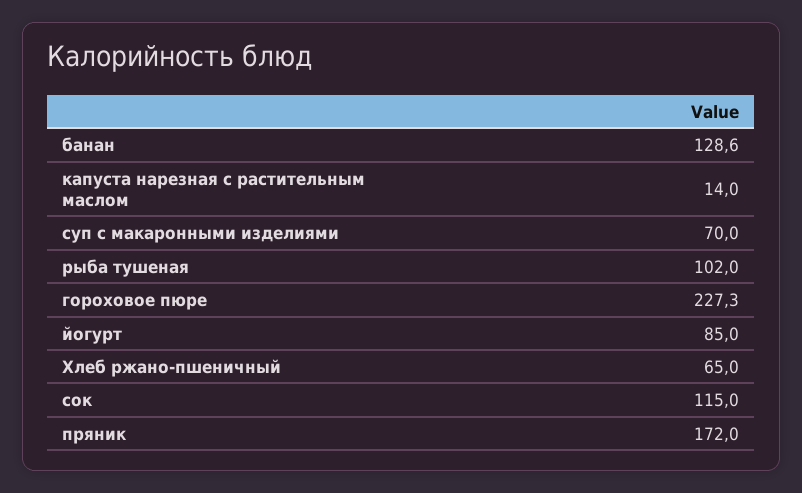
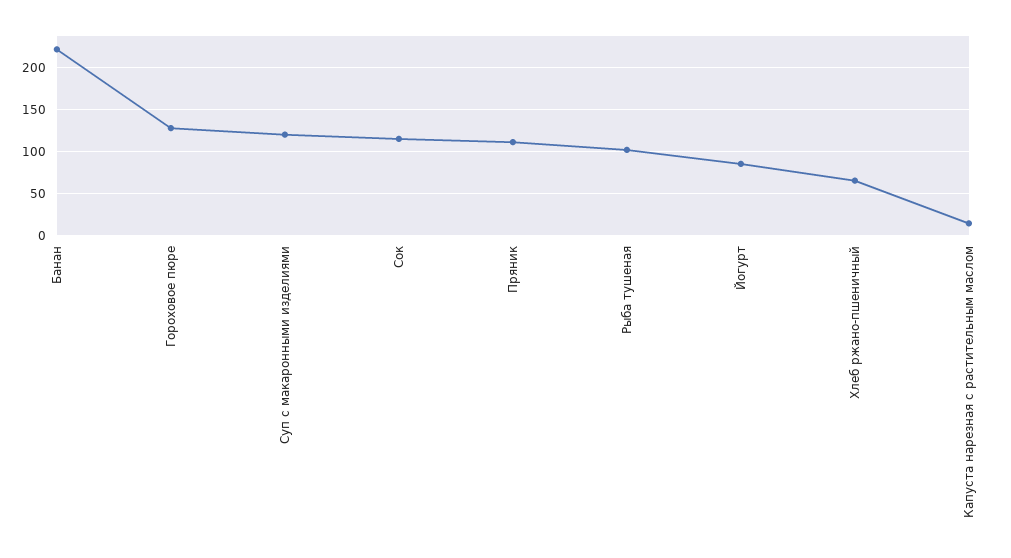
  {
-   "банан": 128.6,
+   "банан": 220,
    "капуста нарезная с растительным маслом": 14,
-   "суп с макаронными изделиями": 70,
+   "суп с макаронными изделиями": 120,
    "рыба тушеная": 102,
-   "гороховое пюре": 227.3,
+   "гороховое пюре": 130,
    "йогурт": 85,
    "Хлеб ржано-пшеничный": 65,
    "сок": 115,
-   "пряник": 172
+   "пряник": 110
  }

